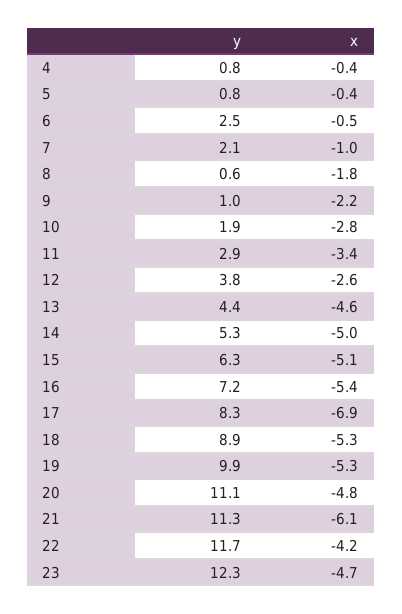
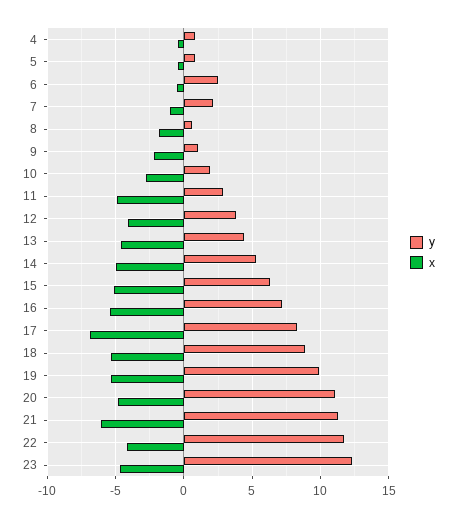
  {
    "y": {
      "4": 0.8,
      "5": 0.8,
      "6": 2.5,
      "7": 2.1,
      "8": 0.6,
      "9": 1,
      "10": 1.9,
      "11": 2.9,
      "12": 3.8,
      "13": 4.4,
      "14": 5.3,
      "15": 6.3,
      "16": 7.2,
      "17": 8.3,
      "18": 8.9,
      "19": 9.9,
      "20": 11.1,
      "21": 11.3,
      "22": 11.7,
      "23": 12.3
    },
    "x": {
      "4": -0.4,
      "5": -0.4,
      "6": -0.5,
      "7": -1,
      "8": -1.8,
      "9": -2.2,
      "10": -2.8,
-     "11": -3.4,
+     "11": -5,
-     "12": -2.6,
+     "12": -4,
      "13": -4.6,
      "14": -5,
      "15": -5.1,
      "16": -5.4,
      "17": -6.9,
      "18": -5.3,
      "19": -5.3,
      "20": -4.8,
      "21": -6.1,
      "22": -4.2,
      "23": -4.7
    }
  }

